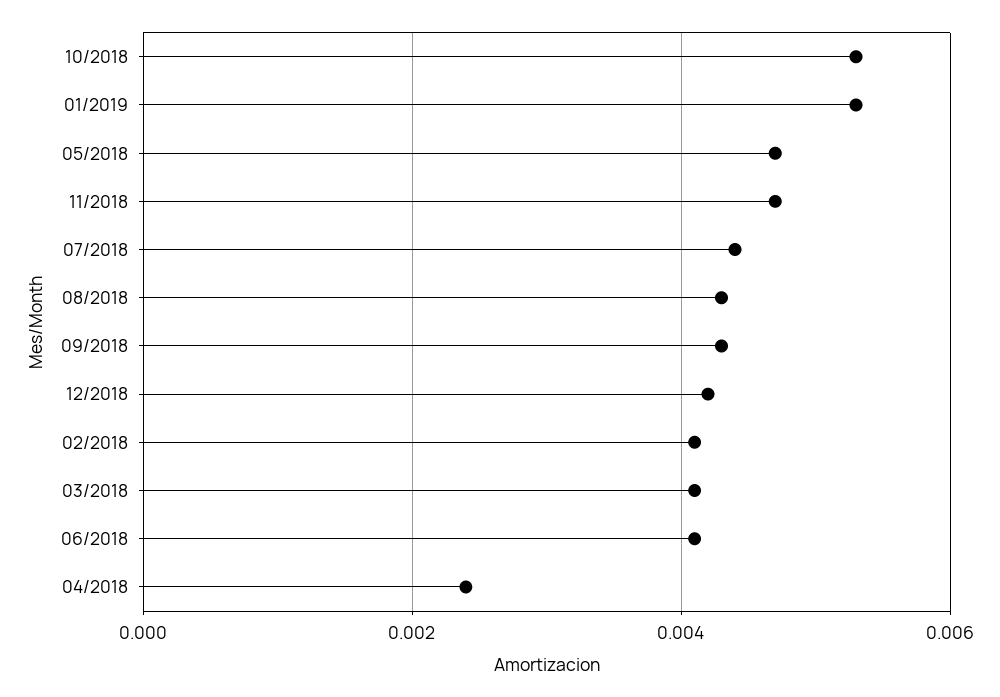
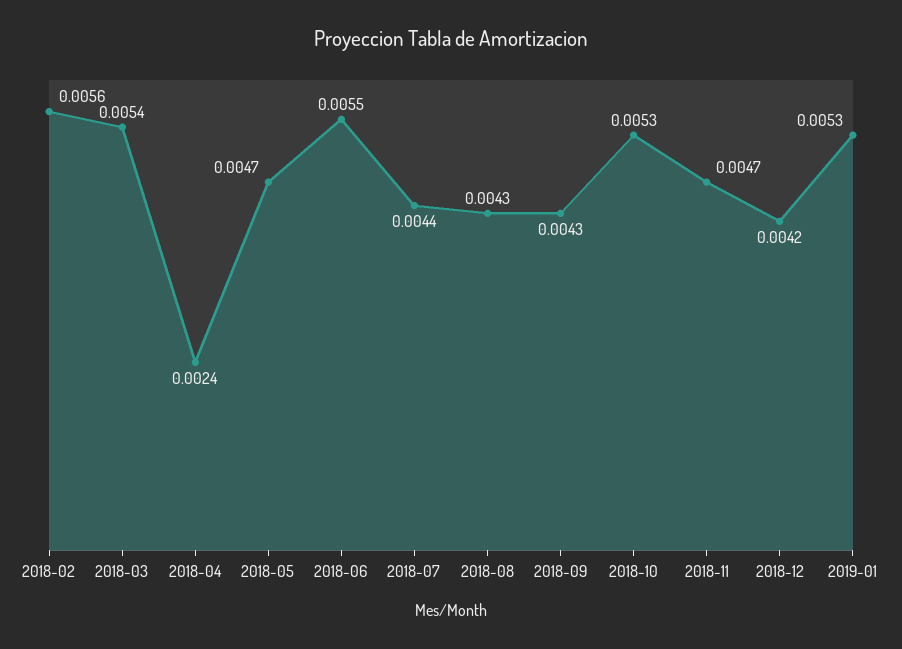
  {
    "10/2018": 0.0053,
    "01/2019": 0.0053,
    "05/2018": 0.0047,
    "11/2018": 0.0047,
    "07/2018": 0.0044,
    "08/2018": 0.0043,
    "09/2018": 0.0043,
    "12/2018": 0.0042,
-   "02/2018": 0.004,
+   "02/2018": 0.0056,
-   "03/2018": 0.004,
+   "03/2018": 0.0054,
-   "06/2018": 0.004,
+   "06/2018": 0.0055,
    "04/2018": 0.0024
  }

